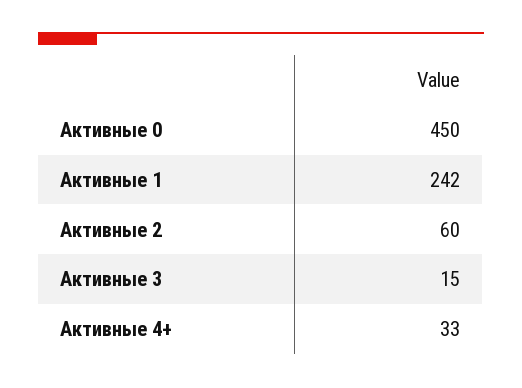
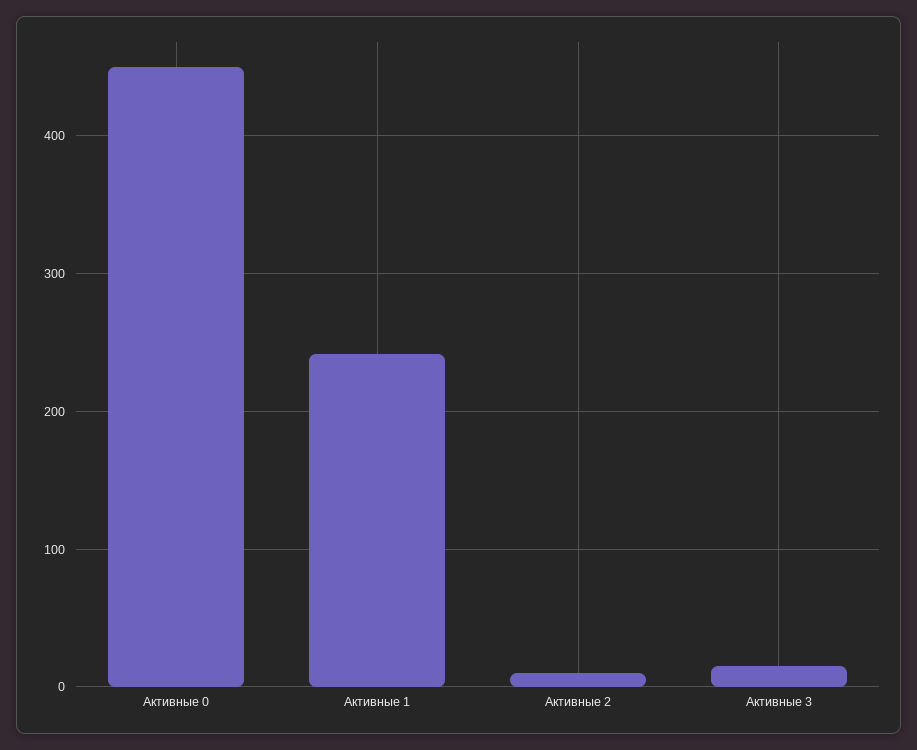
  {
    "Активные 0": 450,
    "Активные 1": 242,
-   "Активные 2": 60,
+   "Активные 2": 10,
-   "Активные 3": 15,
+   "Активные 3": 15
-   "Активные 4+": 33
  }

